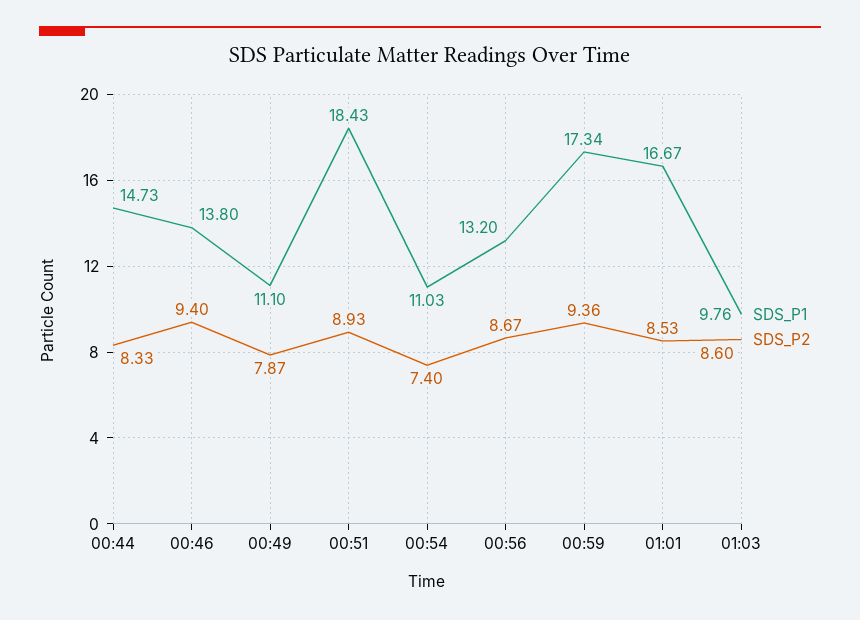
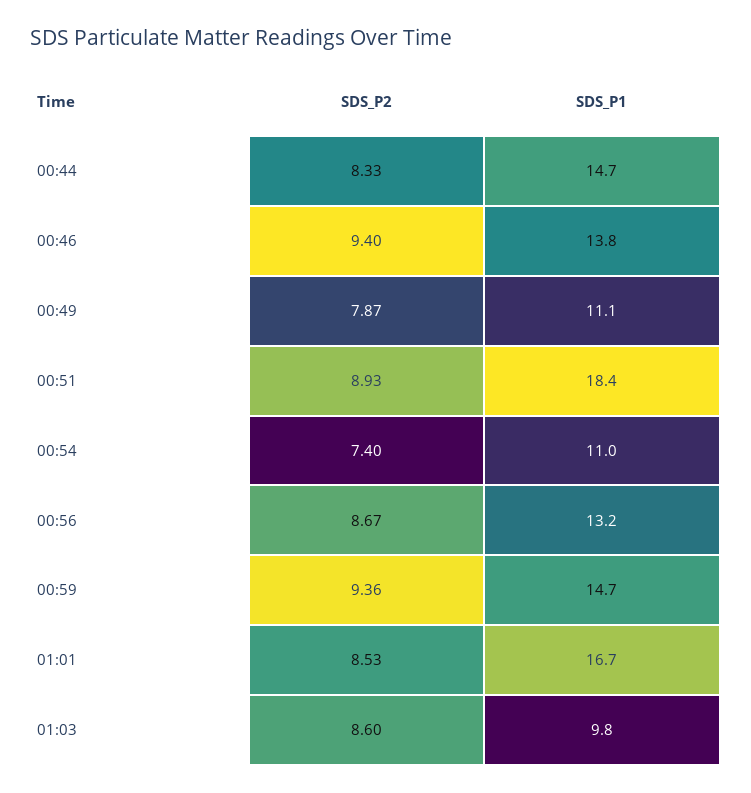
  {
    "SDS_P1": {
      "00:44": 14.73,
      "00:46": 13.8,
      "00:49": 11.1,
      "00:51": 18.43,
      "00:54": 11.03,
      "00:56": 13.2,
-     "00:59": 17.34,
+     "00:59": 14.7,
      "01:01": 16.67,
      "01:03": 9.76
    },
    "SDS_P2": {
      "00:44": 8.33,
      "00:46": 9.4,
      "00:49": 7.87,
      "00:51": 8.93,
      "00:54": 7.4,
      "00:56": 8.67,
      "00:59": 9.36,
      "01:01": 8.53,
      "01:03": 8.6
    }
  }

